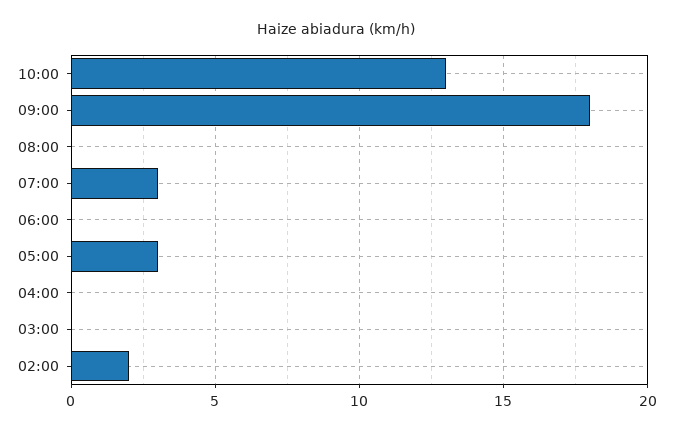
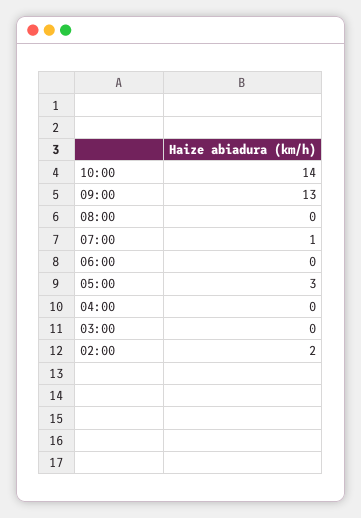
  {
-   "10:00": 13,
+   "10:00": 14,
-   "09:00": 18,
+   "09:00": 13,
    "08:00": 0,
-   "07:00": 3,
+   "07:00": 1,
    "06:00": 0,
    "05:00": 3,
    "04:00": 0,
    "03:00": 0,
    "02:00": 2
  }

